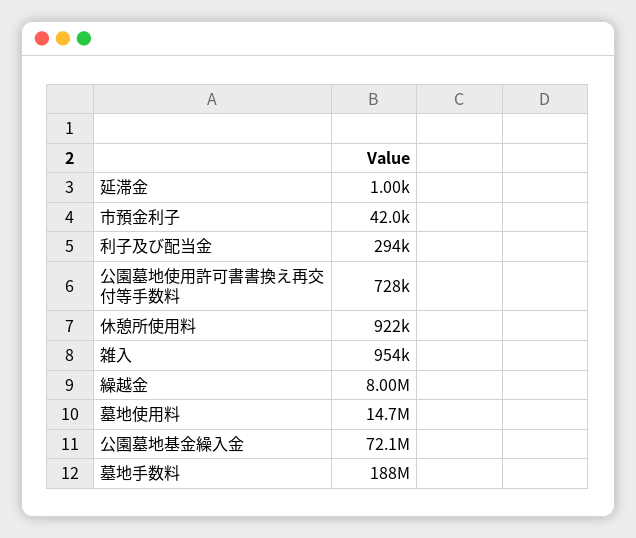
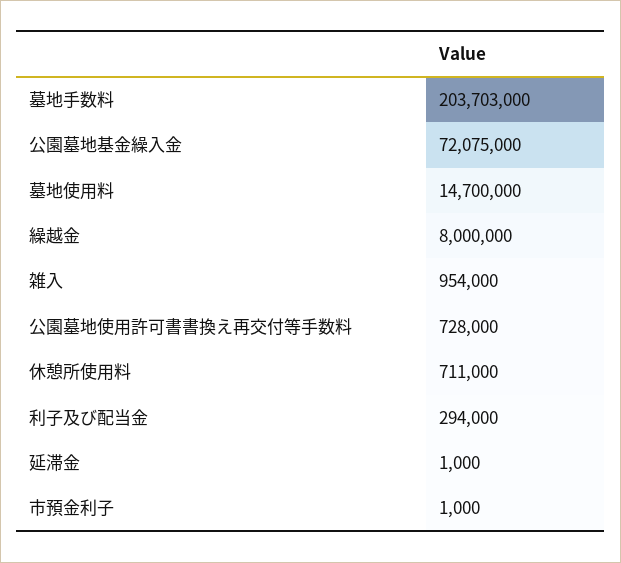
  {
    "延滞金": 1000,
-   "市預金利子": 42000,
+   "市預金利子": 1000,
    "利子及び配当金": 294000,
    "公園墓地使用許可書書換え再交付等手数料": 728000,
-   "休憩所使用料": 922000,
+   "休憩所使用料": 711000,
    "雑入": 954000,
    "繰越金": 8000000,
    "墓地使用料": 14700000,
    "公園墓地基金繰入金": 72075000,
-   "墓地手数料": 188000000
+   "墓地手数料": 203703000
  }

